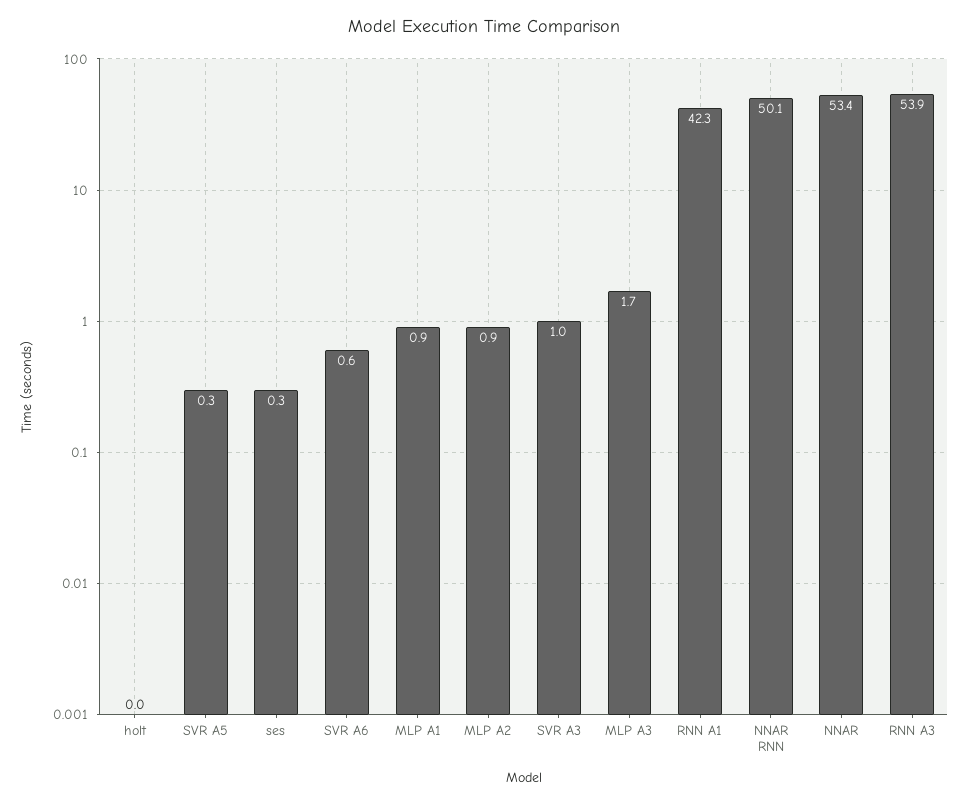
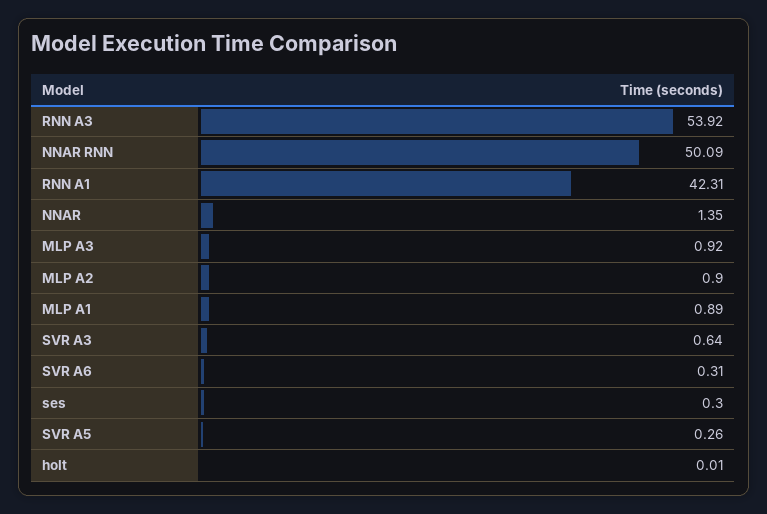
  {
    "holt": 0.01,
    "SVR A5": 0.26,
    "ses": 0.3,
-   "SVR A6": 0.6,
+   "SVR A6": 0.31,
    "MLP A1": 0.89,
    "MLP A2": 0.9,
-   "SVR A3": 1,
+   "SVR A3": 0.64,
-   "MLP A3": 1.7,
+   "MLP A3": 0.92,
    "RNN A1": 42.31,
    "NNAR RNN": 50.09,
-   "NNAR": 53.4,
+   "NNAR": 1.35,
    "RNN A3": 53.92
  }

